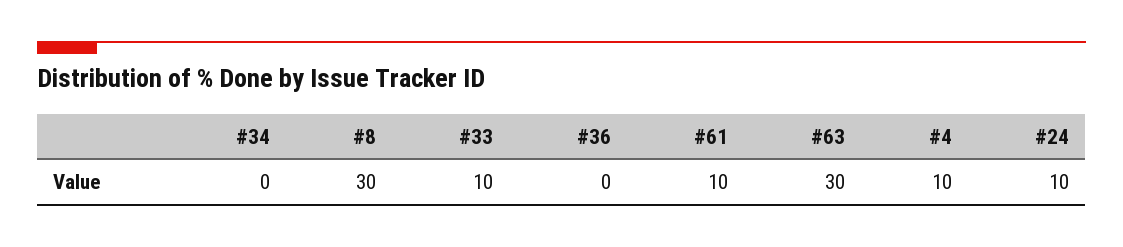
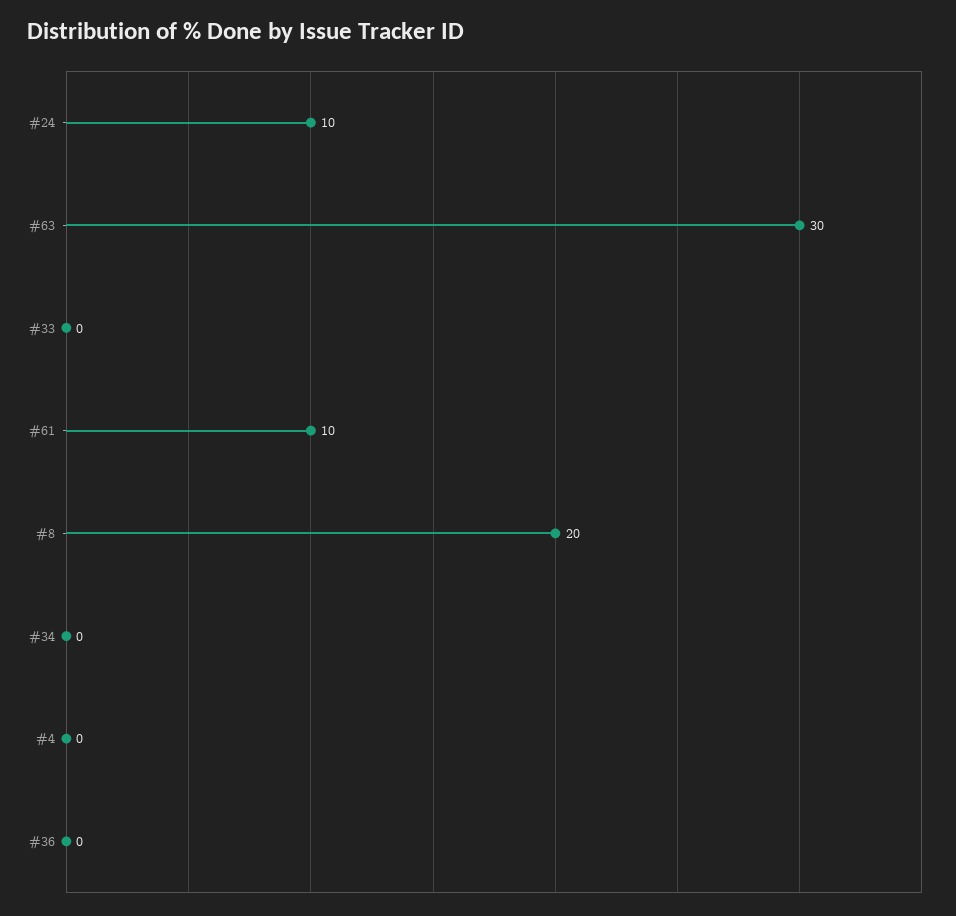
  {
    "#34": 0,
-   "#8": 30,
+   "#8": 20,
-   "#33": 10,
+   "#33": 0,
    "#36": 0,
    "#61": 10,
    "#63": 30,
-   "#4": 10,
+   "#4": 0,
    "#24": 10
  }

